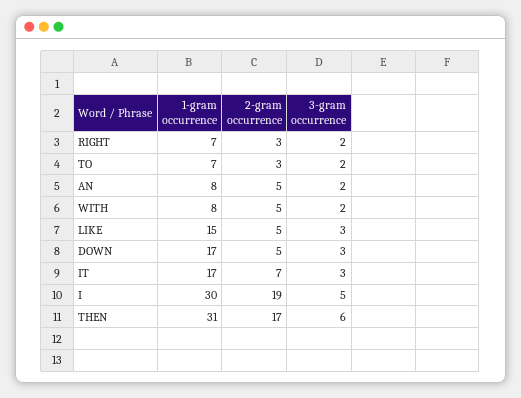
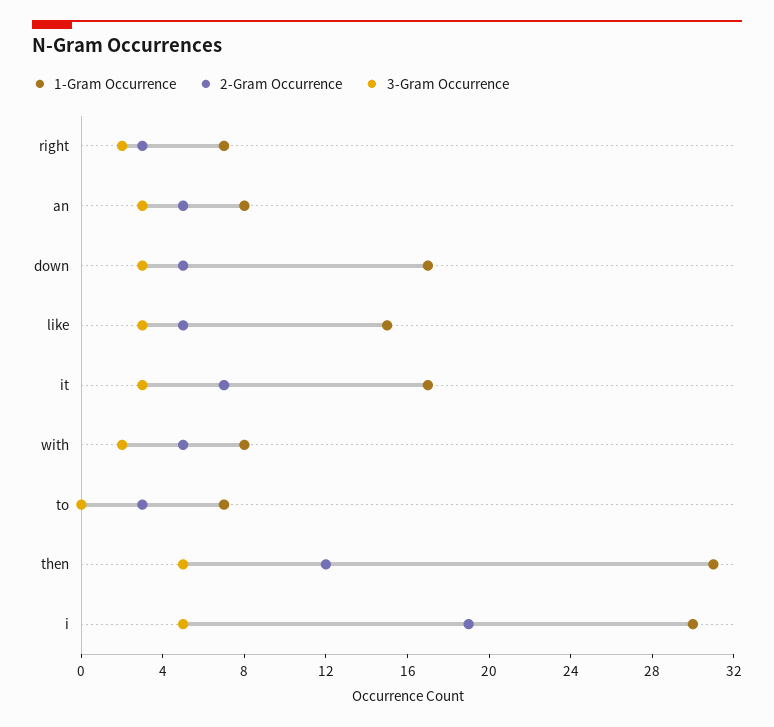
  {
    "1-gram occurrence": {
      "RIGHT": 7,
      "TO": 7,
      "AN": 8,
      "WITH": 8,
      "LIKE": 15,
      "DOWN": 17,
      "IT": 17,
      "I": 30,
      "THEN": 31
    },
    "2-gram occurrence": {
      "RIGHT": 3,
      "TO": 3,
      "AN": 5,
      "WITH": 5,
      "LIKE": 5,
      "DOWN": 5,
      "IT": 7,
      "I": 19,
-     "THEN": 17
+     "THEN": 12
    },
    "3-gram occurrence": {
      "RIGHT": 2,
-     "TO": 2,
+     "TO": 0,
-     "AN": 2,
+     "AN": 3,
      "WITH": 2,
      "LIKE": 3,
      "DOWN": 3,
      "IT": 3,
      "I": 5,
-     "THEN": 6
+     "THEN": 5
    }
  }

